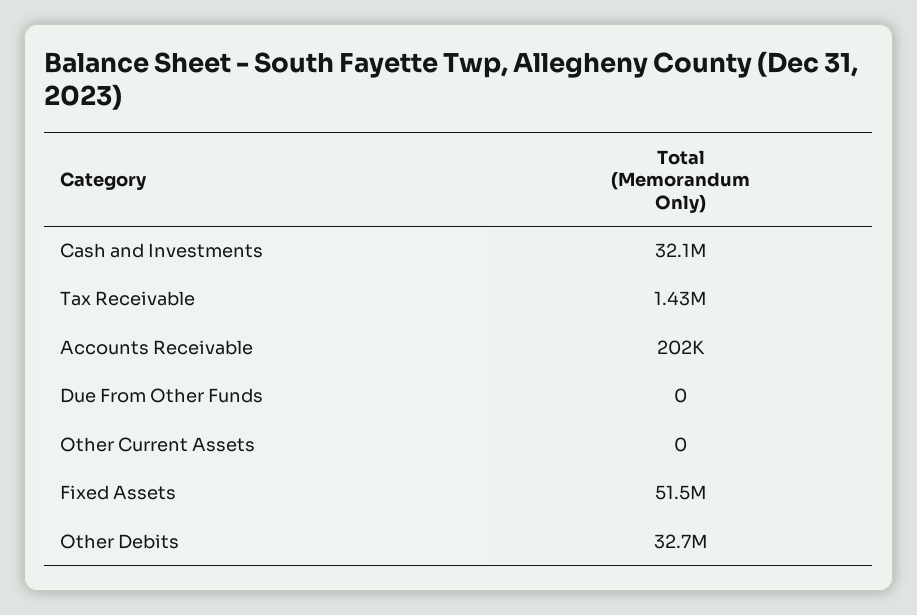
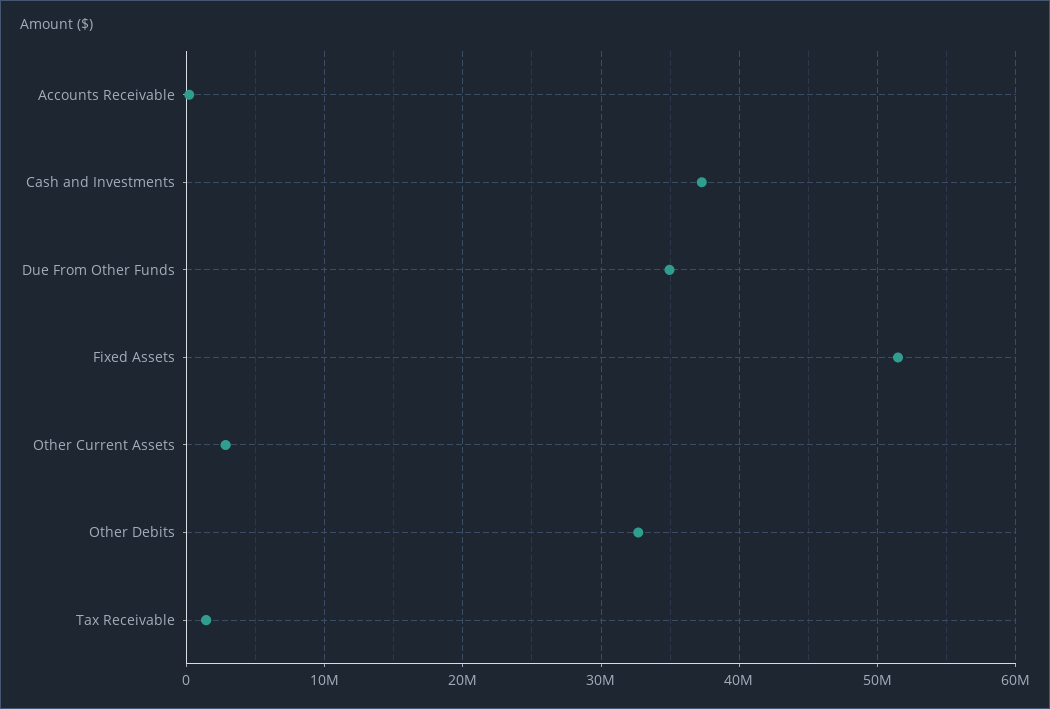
  {
-   "Cash and Investments": 32100000,
+   "Cash and Investments": 37000000,
    "Tax Receivable": 1430000,
    "Accounts Receivable": 202000,
-   "Due From Other Funds": 0,
+   "Due From Other Funds": 35000000,
-   "Other Current Assets": 0,
+   "Other Current Assets": 3000000,
    "Fixed Assets": 51500000,
    "Other Debits": 32700000
  }

